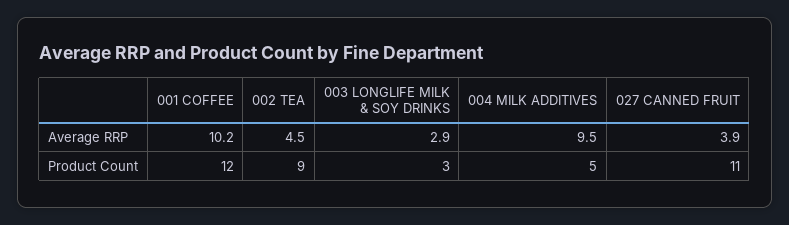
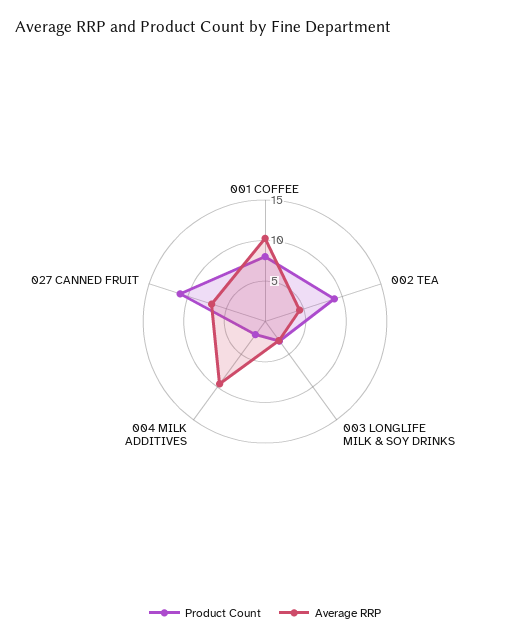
  {
    "Average RRP": {
      "001 COFFEE": 10.2,
      "002 TEA": 4.5,
      "003 LONGLIFE MILK & SOY DRINKS": 2.9,
      "004 MILK ADDITIVES": 9.5,
-     "027 CANNED FRUIT": 3.9
+     "027 CANNED FRUIT": 7
    },
    "Product Count": {
-     "001 COFFEE": 12,
+     "001 COFFEE": 8,
      "002 TEA": 9,
      "003 LONGLIFE MILK & SOY DRINKS": 3,
-     "004 MILK ADDITIVES": 5,
+     "004 MILK ADDITIVES": 2,
      "027 CANNED FRUIT": 11
    }
  }

